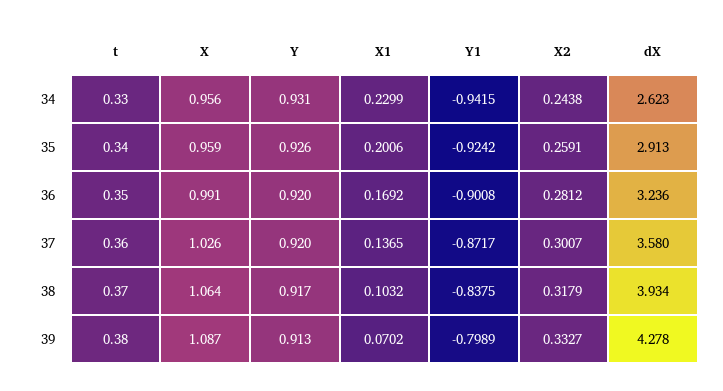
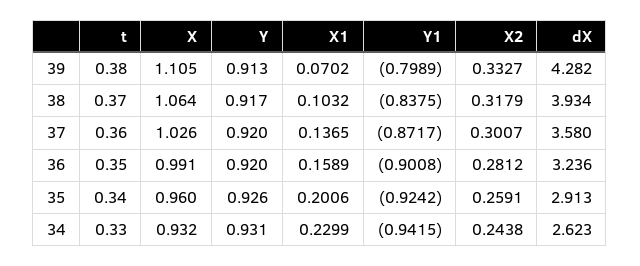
  {
    "t": {
      "34": 0.33,
      "35": 0.34,
      "36": 0.35,
      "37": 0.36,
      "38": 0.37,
      "39": 0.38
    },
    "X": {
-     "34": 0.956,
+     "34": 0.932,
-     "35": 0.959,
+     "35": 0.96,
      "36": 0.991,
      "37": 1.026,
      "38": 1.064,
-     "39": 1.087
+     "39": 1.105
    },
    "Y": {
      "34": 0.931,
      "35": 0.926,
      "36": 0.92,
      "37": 0.92,
      "38": 0.917,
      "39": 0.913
    },
    "X1": {
      "34": 0.2299,
      "35": 0.2006,
-     "36": 0.1692,
+     "36": 0.1589,
      "37": 0.1365,
      "38": 0.1032,
      "39": 0.0702
    },
    "Y1": {
      "34": -0.9415,
      "35": -0.9242,
      "36": -0.9008,
      "37": -0.8717,
      "38": -0.8375,
      "39": -0.7989
    },
    "X2": {
      "34": 0.2438,
      "35": 0.2591,
      "36": 0.2812,
      "37": 0.3007,
      "38": 0.3179,
      "39": 0.3327
    },
    "dX": {
      "34": 2.623,
      "35": 2.913,
      "36": 3.236,
      "37": 3.58,
      "38": 3.934,
-     "39": 4.278
+     "39": 4.282
    }
  }

